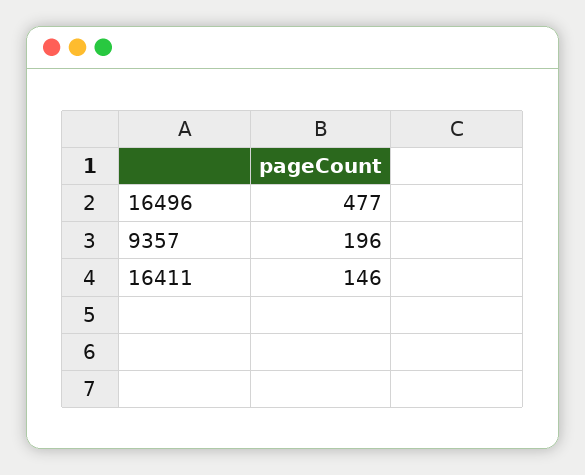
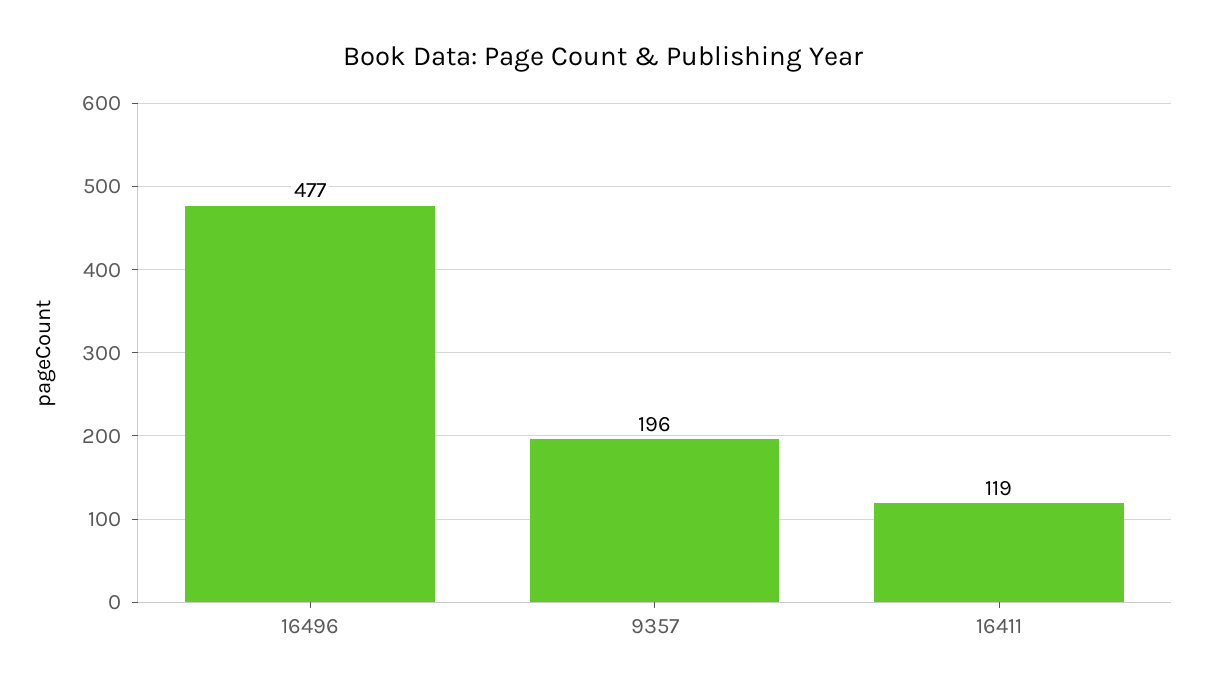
  {
    "16496": 477,
    "9357": 196,
-   "16411": 146
+   "16411": 119
  }

